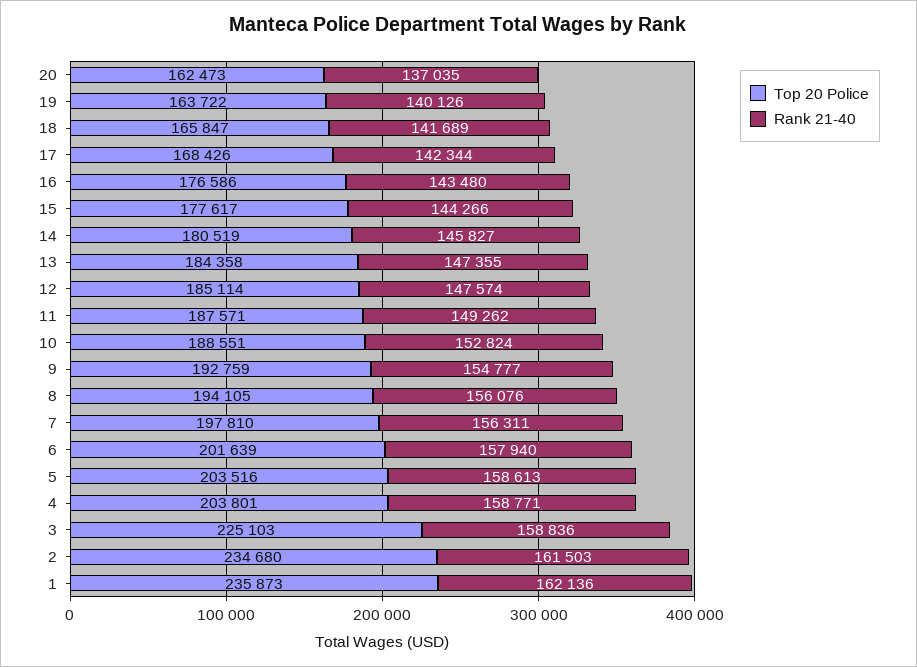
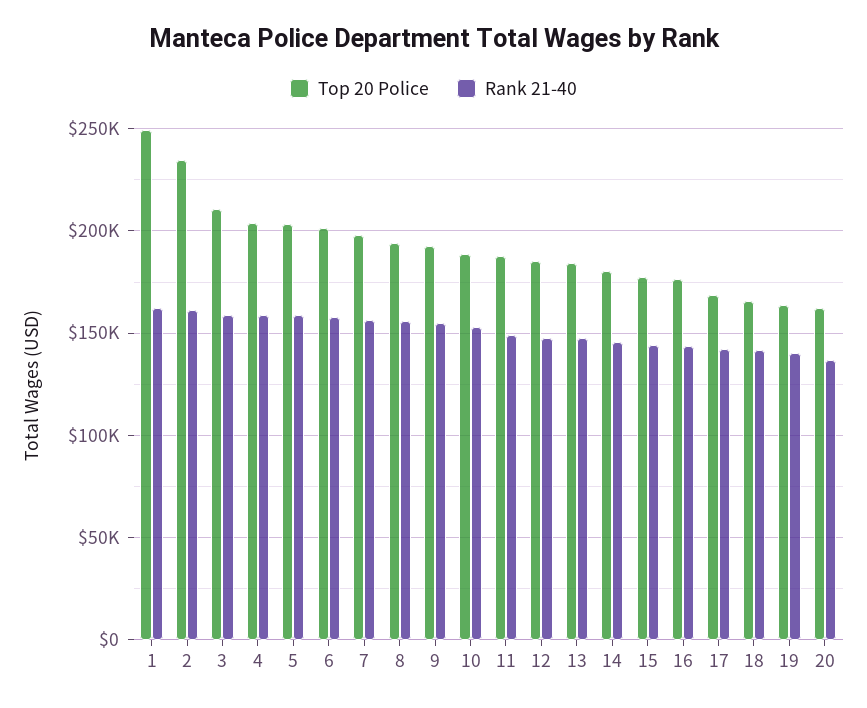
  {
    "Top 20 Police": {
      "20": 162473,
      "19": 163722,
      "18": 165847,
      "17": 168426,
      "16": 176586,
      "15": 177617,
      "14": 180519,
      "13": 184358,
      "12": 185114,
      "11": 187571,
      "10": 188551,
      "9": 192759,
      "8": 194105,
      "7": 197810,
      "6": 201639,
      "5": 203516,
      "4": 203801,
-     "3": 225103,
+     "3": 210000,
      "2": 234680,
-     "1": 235873
+     "1": 250000
    },
    "Rank 21-40": {
      "20": 137035,
      "19": 140126,
      "18": 141689,
      "17": 142344,
      "16": 143480,
      "15": 144266,
      "14": 145827,
      "13": 147355,
      "12": 147574,
      "11": 149262,
      "10": 152824,
      "9": 154777,
      "8": 156076,
      "7": 156311,
      "6": 157940,
      "5": 158613,
      "4": 158771,
      "3": 158836,
      "2": 161503,
      "1": 162136
    }
  }

